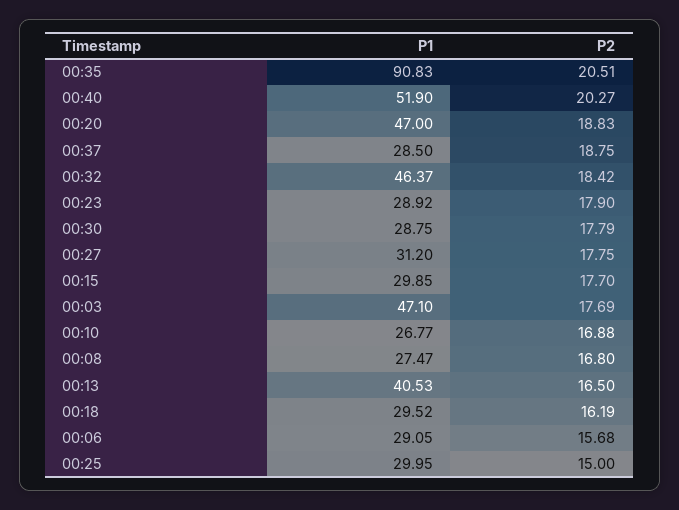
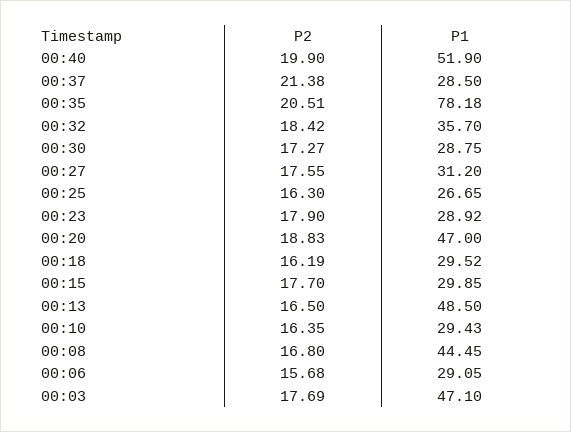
  {
    "P1": {
-     "00:35": 90.83,
+     "00:35": 78.18,
      "00:40": 51.9,
      "00:20": 47,
      "00:37": 28.5,
-     "00:32": 46.37,
+     "00:32": 35.7,
      "00:23": 28.92,
      "00:30": 28.75,
      "00:27": 31.2,
      "00:15": 29.85,
      "00:03": 47.1,
-     "00:10": 26.77,
+     "00:10": 29.43,
-     "00:08": 27.47,
+     "00:08": 44.45,
-     "00:13": 40.53,
+     "00:13": 48.5,
      "00:18": 29.52,
      "00:06": 29.05,
-     "00:25": 29.95
+     "00:25": 26.65
    },
    "P2": {
      "00:35": 20.51,
-     "00:40": 20.27,
+     "00:40": 19.9,
      "00:20": 18.83,
-     "00:37": 18.75,
+     "00:37": 21.38,
      "00:32": 18.42,
      "00:23": 17.9,
-     "00:30": 17.79,
+     "00:30": 17.27,
-     "00:27": 17.75,
+     "00:27": 17.55,
      "00:15": 17.7,
      "00:03": 17.69,
-     "00:10": 16.88,
+     "00:10": 16.35,
      "00:08": 16.8,
      "00:13": 16.5,
      "00:18": 16.19,
      "00:06": 15.68,
-     "00:25": 15
+     "00:25": 16.3
    }
  }

